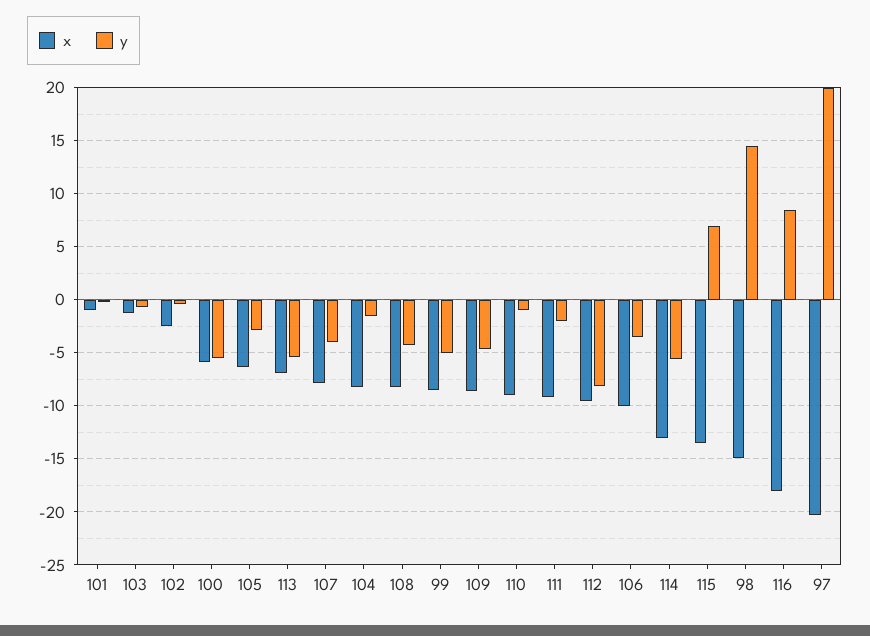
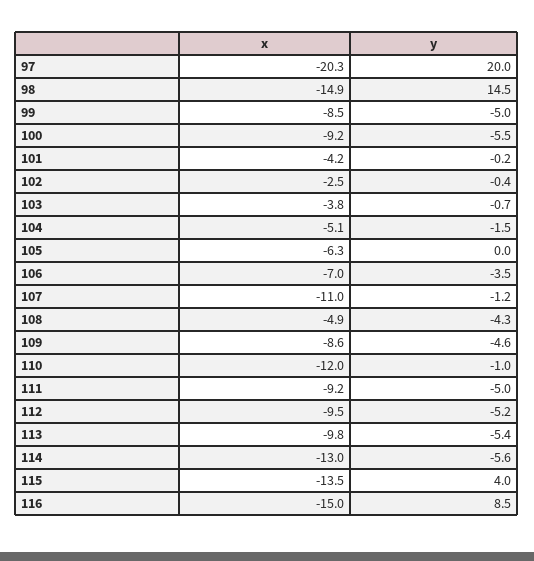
  {
    "x": {
-     "101": -1,
+     "101": -4.2,
-     "103": -1,
+     "103": -3.8,
      "102": -2.5,
-     "100": -6,
+     "100": -9.2,
      "105": -6.3,
-     "113": -7,
+     "113": -9.8,
-     "107": -8,
+     "107": -11,
-     "104": -8,
+     "104": -5.1,
-     "108": -8,
+     "108": -4.9,
      "99": -8.5,
      "109": -8.6,
-     "110": -9,
+     "110": -12,
      "111": -9.2,
      "112": -9.5,
-     "106": -10,
+     "106": -7,
      "114": -13,
      "115": -13.5,
      "98": -14.9,
-     "116": -18,
+     "116": -15,
      "97": -20.3
    },
    "y": {
      "101": -0.2,
      "103": -0.7,
      "102": -0.4,
      "100": -5.5,
-     "105": -3,
+     "105": 0,
      "113": -5.4,
-     "107": -4,
+     "107": -1.2,
      "104": -1.5,
      "108": -4.3,
      "99": -5,
      "109": -4.6,
      "110": -1,
-     "111": -2,
+     "111": -5,
-     "112": -8,
+     "112": -5.2,
      "106": -3.5,
      "114": -5.6,
-     "115": 7,
+     "115": 4,
      "98": 14.5,
      "116": 8.5,
      "97": 20
    }
  }

